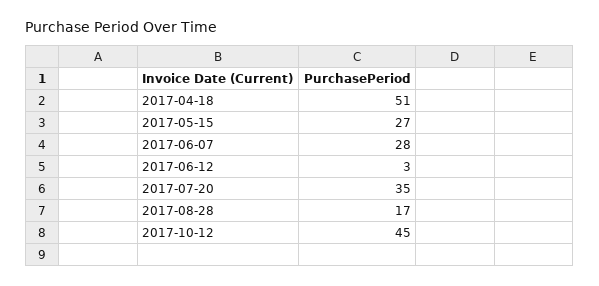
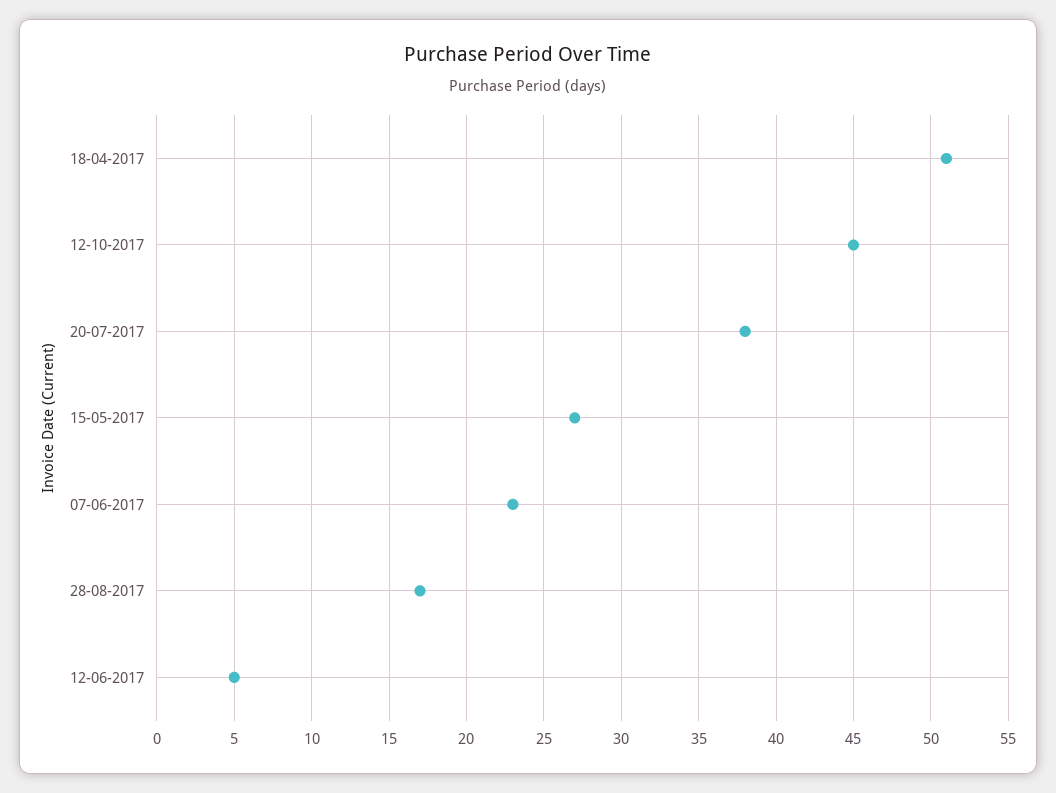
  {
    "2017-04-18": 51,
    "2017-05-15": 27,
-   "2017-06-07": 28,
+   "2017-06-07": 23,
-   "2017-06-12": 3,
+   "2017-06-12": 5,
-   "2017-07-20": 35,
+   "2017-07-20": 38,
    "2017-08-28": 17,
    "2017-10-12": 45
  }

